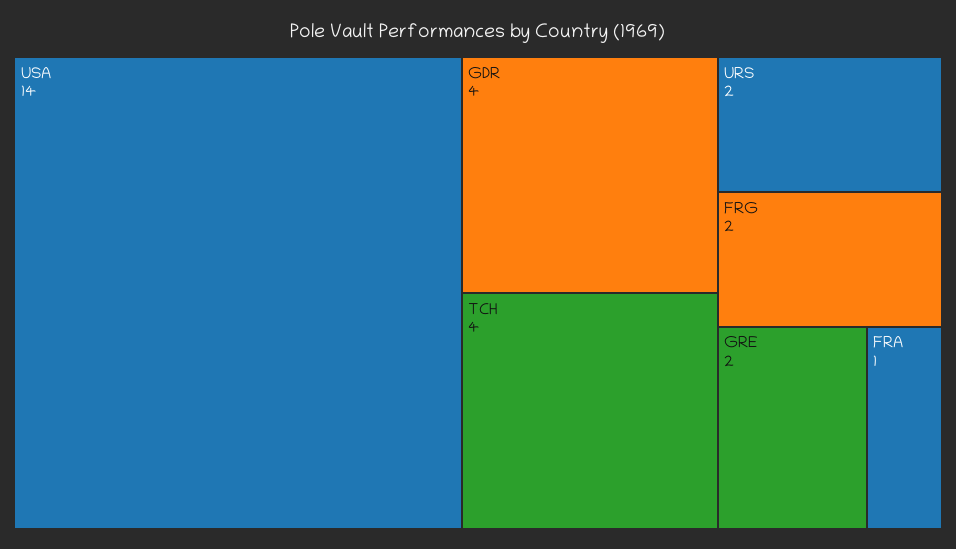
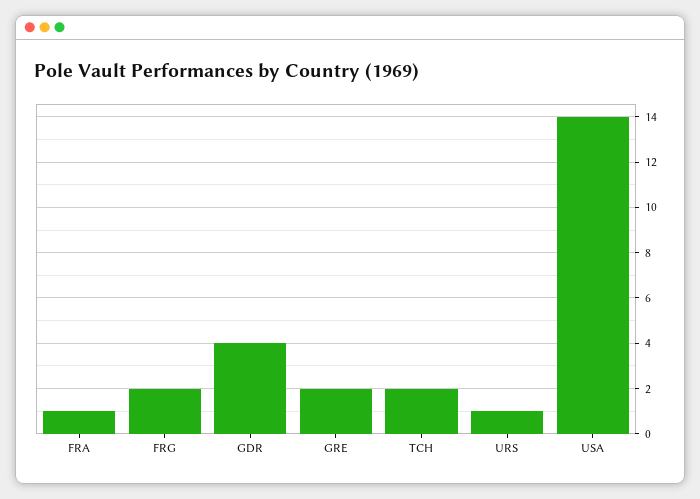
  {
    "USA": 14,
    "GDR": 4,
-   "TCH": 4,
+   "TCH": 2,
-   "URS": 2,
+   "URS": 1,
    "FRG": 2,
    "GRE": 2,
    "FRA": 1
  }

